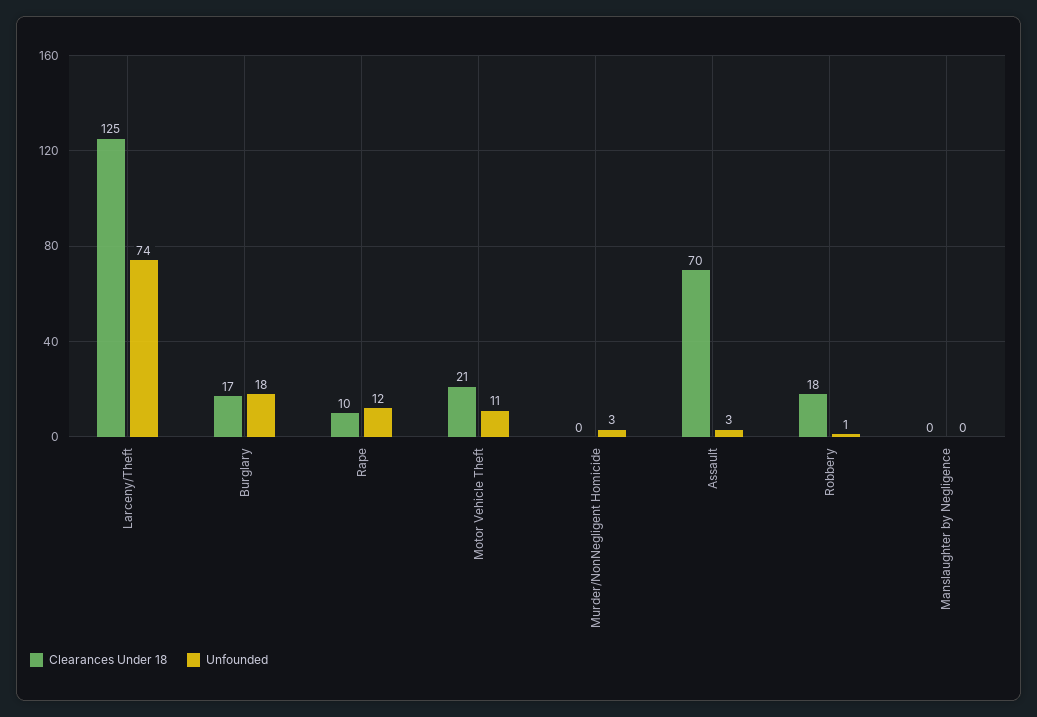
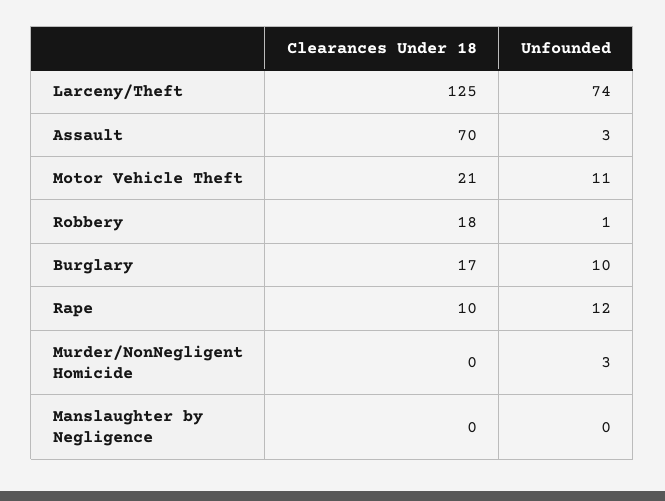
  {
    "Clearances Under 18": {
      "Larceny/Theft": 125,
      "Burglary": 17,
      "Rape": 10,
      "Motor Vehicle Theft": 21,
      "Murder/NonNegligent Homicide": 0,
      "Assault": 70,
      "Robbery": 18,
      "Manslaughter by Negligence": 0
    },
    "Unfounded": {
      "Larceny/Theft": 74,
-     "Burglary": 18,
+     "Burglary": 10,
      "Rape": 12,
      "Motor Vehicle Theft": 11,
      "Murder/NonNegligent Homicide": 3,
      "Assault": 3,
      "Robbery": 1,
      "Manslaughter by Negligence": 0
    }
  }

